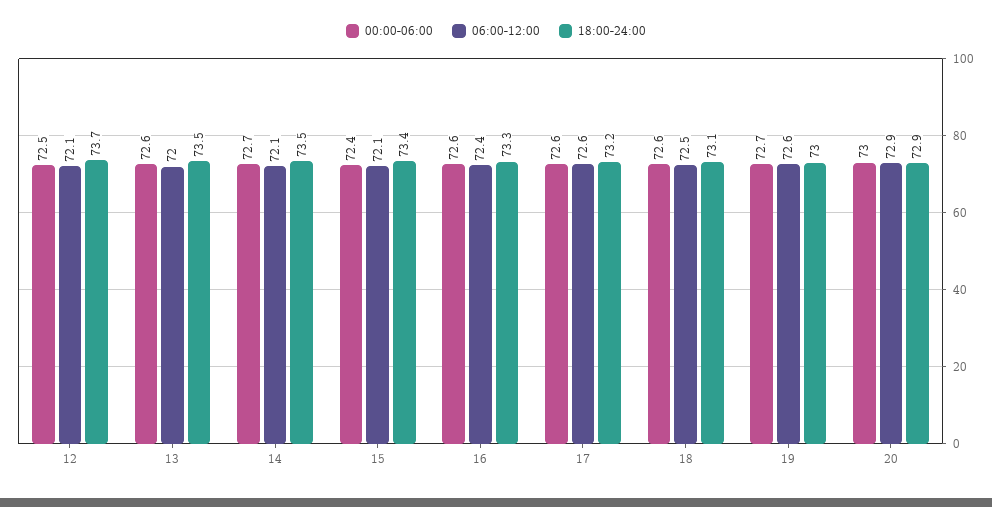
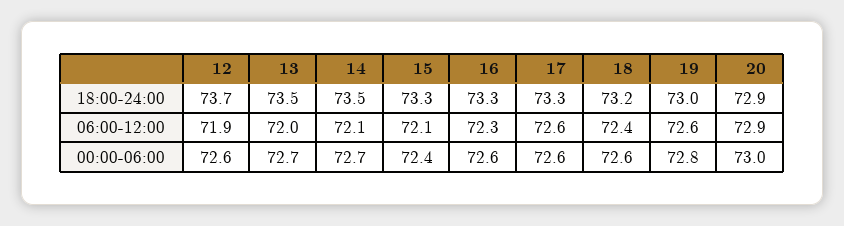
  {
    "00:00-06:00": {
-     "12": 72.5,
+     "12": 72.6,
-     "13": 72.6,
+     "13": 72.7,
      "14": 72.7,
      "15": 72.4,
      "16": 72.6,
      "17": 72.6,
      "18": 72.6,
-     "19": 72.7,
+     "19": 72.8,
      "20": 73
    },
    "06:00-12:00": {
-     "12": 72.1,
+     "12": 71.9,
      "13": 72,
      "14": 72.1,
      "15": 72.1,
-     "16": 72.4,
+     "16": 72.3,
      "17": 72.6,
-     "18": 72.5,
+     "18": 72.4,
      "19": 72.6,
      "20": 72.9
    },
    "18:00-24:00": {
      "12": 73.7,
      "13": 73.5,
      "14": 73.5,
-     "15": 73.4,
+     "15": 73.3,
      "16": 73.3,
-     "17": 73.2,
+     "17": 73.3,
-     "18": 73.1,
+     "18": 73.2,
      "19": 73,
      "20": 72.9
    }
  }

